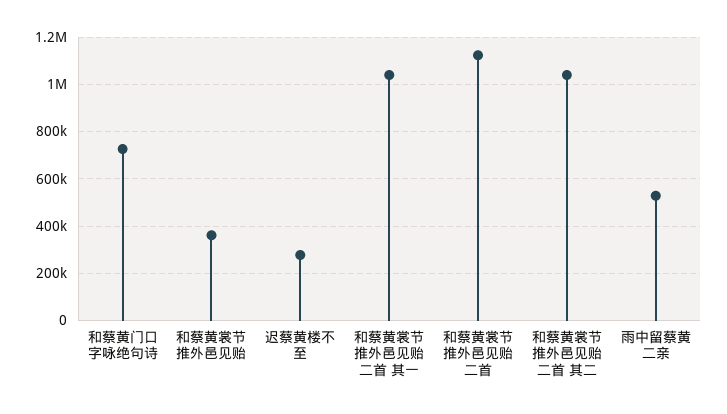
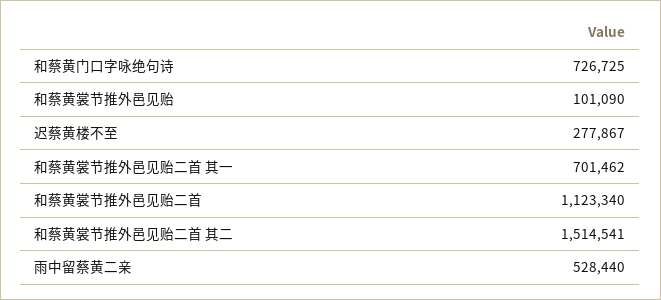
  {
    "和蔡黄门口字咏绝句诗": 726725,
-   "和蔡黄裳节推外邑见贻": 350000,
+   "和蔡黄裳节推外邑见贻": 101090,
    "迟蔡黄楼不至": 277867,
-   "和蔡黄裳节推外邑见贻二首 其一": 1050000,
+   "和蔡黄裳节推外邑见贻二首 其一": 701462,
    "和蔡黄裳节推外邑见贻二首": 1123340,
-   "和蔡黄裳节推外邑见贻二首 其二": 1050000,
+   "和蔡黄裳节推外邑见贻二首 其二": 1514541,
    "雨中留蔡黄二亲": 528440
  }

